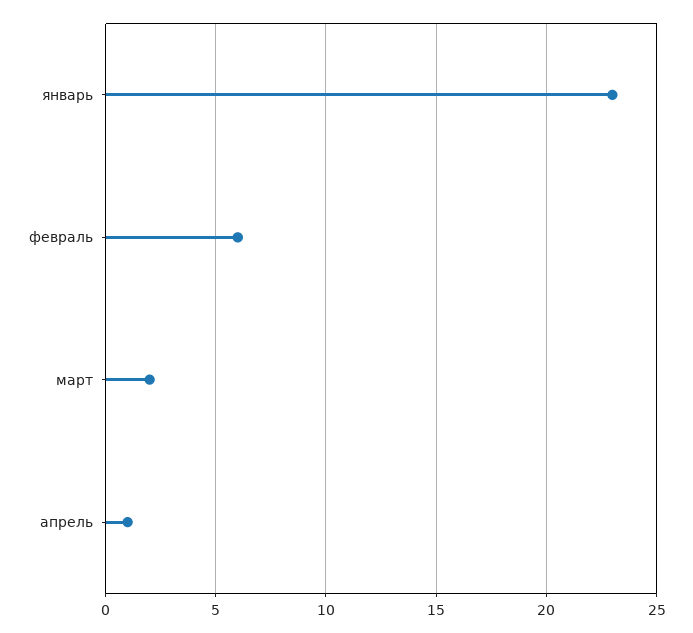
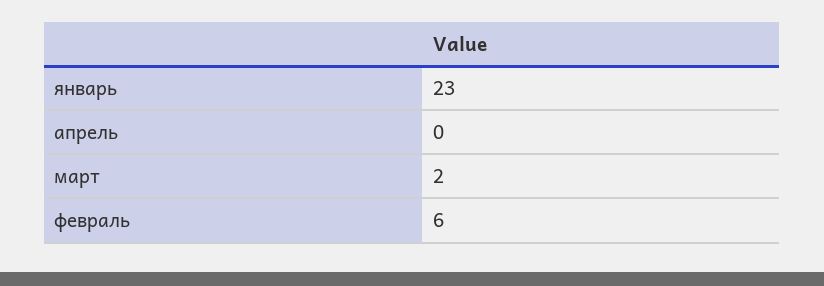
  {
    "январь": 23,
    "февраль": 6,
    "март": 2,
-   "апрель": 1
+   "апрель": 0
  }

